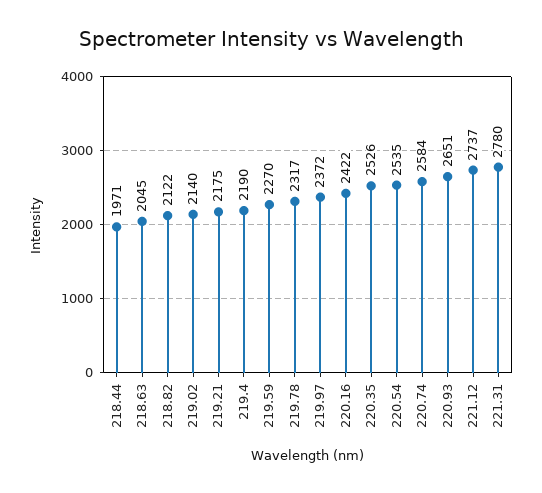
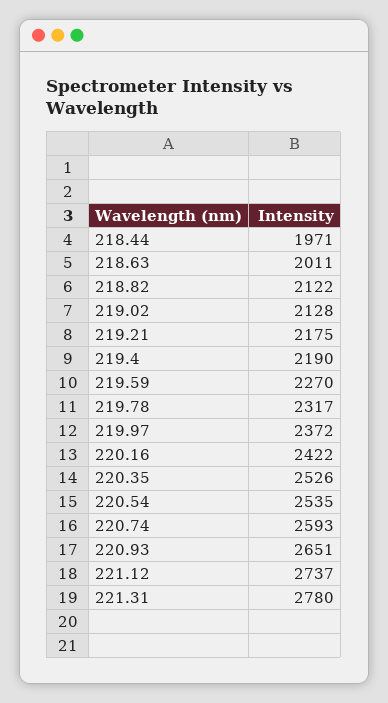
  {
    "218.44": 1971,
-   "218.63": 2045,
+   "218.63": 2011,
    "218.82": 2122,
-   "219.02": 2140,
+   "219.02": 2128,
    "219.21": 2175,
    "219.4": 2190,
    "219.59": 2270,
    "219.78": 2317,
    "219.97": 2372,
    "220.16": 2422,
    "220.35": 2526,
    "220.54": 2535,
-   "220.74": 2584,
+   "220.74": 2593,
    "220.93": 2651,
    "221.12": 2737,
    "221.31": 2780
  }

